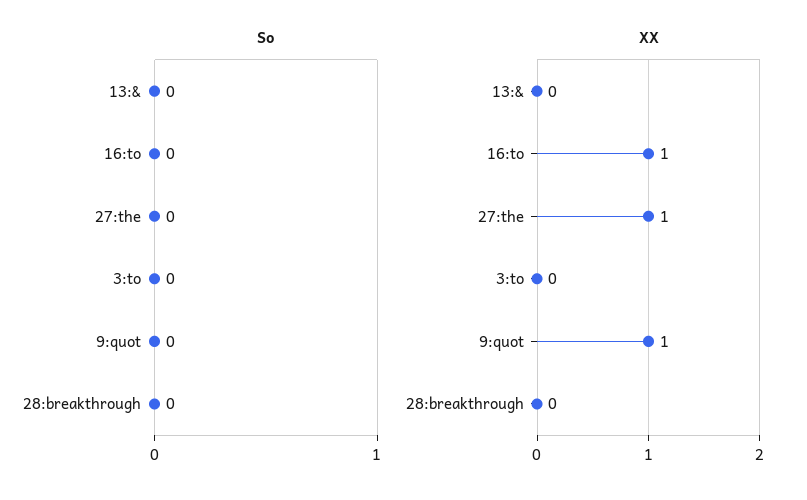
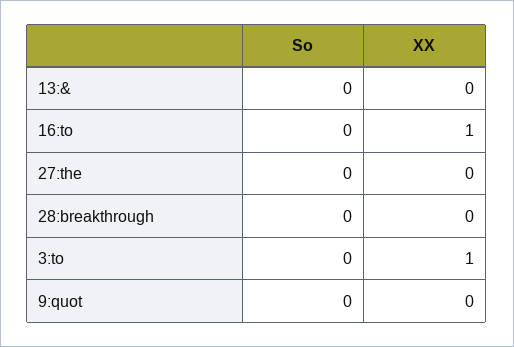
  {
    "So": {
      "13:&": 0,
      "16:to": 0,
      "27:the": 0,
      "3:to": 0,
      "9:quot": 0,
      "28:breakthrough": 0
    },
    "XX": {
      "13:&": 0,
      "16:to": 1,
-     "27:the": 1,
+     "27:the": 0,
-     "3:to": 0,
+     "3:to": 1,
-     "9:quot": 1,
+     "9:quot": 0,
      "28:breakthrough": 0
    }
  }

